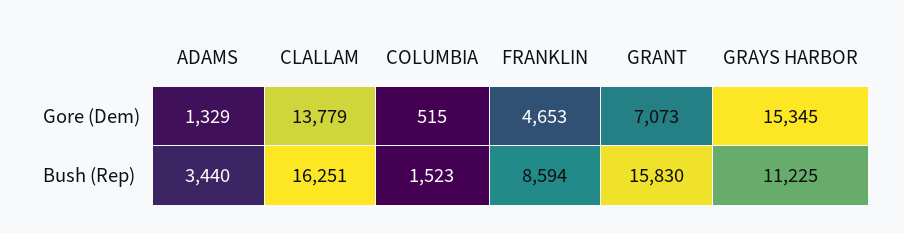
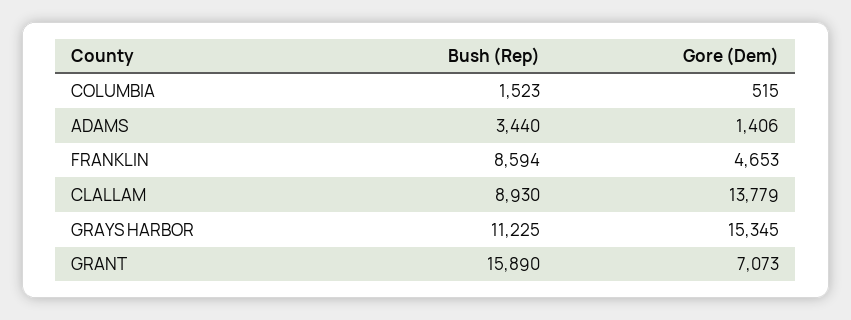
  {
    "ADAMS": {
-     "Gore (Dem)": 1329,
+     "Gore (Dem)": 1406,
      "Bush (Rep)": 3440
    },
    "CLALLAM": {
      "Gore (Dem)": 13779,
-     "Bush (Rep)": 16251
+     "Bush (Rep)": 8930
    },
    "COLUMBIA": {
      "Gore (Dem)": 515,
      "Bush (Rep)": 1523
    },
    "FRANKLIN": {
      "Gore (Dem)": 4653,
      "Bush (Rep)": 8594
    },
    "GRANT": {
      "Gore (Dem)": 7073,
-     "Bush (Rep)": 15830
+     "Bush (Rep)": 15890
    },
    "GRAYS HARBOR": {
      "Gore (Dem)": 15345,
      "Bush (Rep)": 11225
    }
  }

